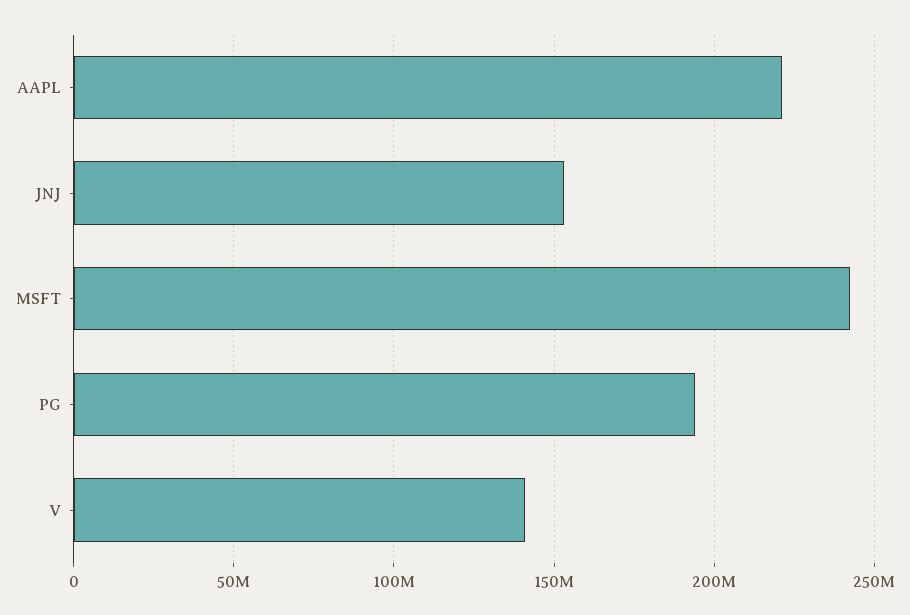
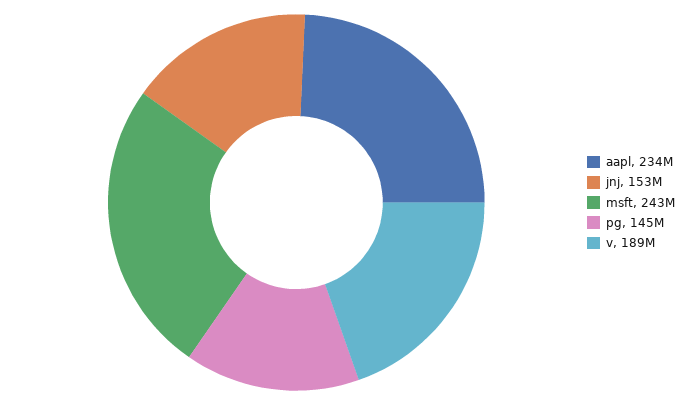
  {
-   "AAPL": 220000000,
+   "AAPL": 234000000,
    "JNJ": 153000000,
    "MSFT": 243000000,
-   "PG": 195000000,
+   "PG": 145000000,
-   "V": 140000000
+   "V": 189000000
  }

